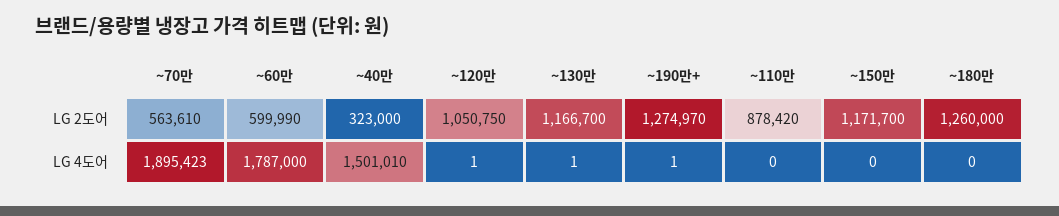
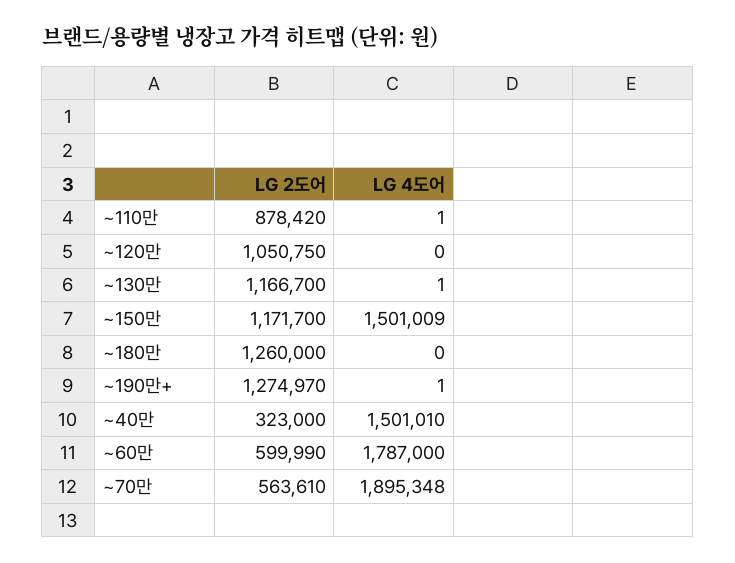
  {
    "~70만": {
      "LG 2도어": 563610,
-     "LG 4도어": 1895423
+     "LG 4도어": 1895348
    },
    "~60만": {
      "LG 2도어": 599990,
      "LG 4도어": 1787000
    },
    "~40만": {
      "LG 2도어": 323000,
      "LG 4도어": 1501010
    },
    "~120만": {
      "LG 2도어": 1050750,
-     "LG 4도어": 1
+     "LG 4도어": 0
    },
    "~130만": {
      "LG 2도어": 1166700,
      "LG 4도어": 1
    },
    "~190만+": {
      "LG 2도어": 1274970,
      "LG 4도어": 1
    },
    "~110만": {
      "LG 2도어": 878420,
-     "LG 4도어": 0
+     "LG 4도어": 1
    },
    "~150만": {
      "LG 2도어": 1171700,
-     "LG 4도어": 0
+     "LG 4도어": 1501009
    },
    "~180만": {
      "LG 2도어": 1260000,
      "LG 4도어": 0
    }
  }

